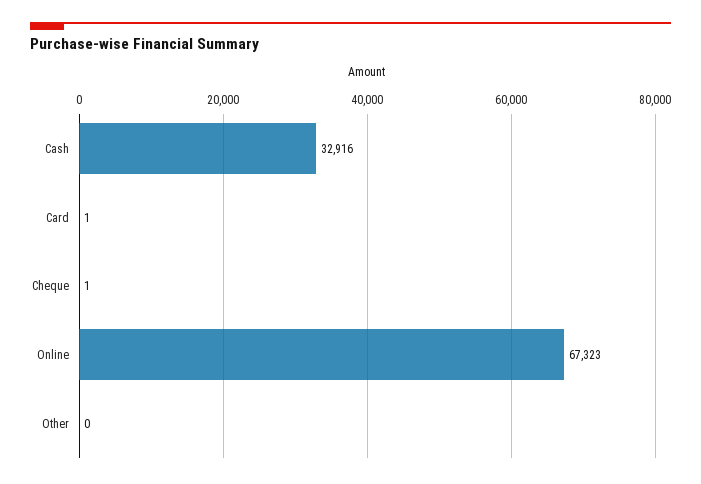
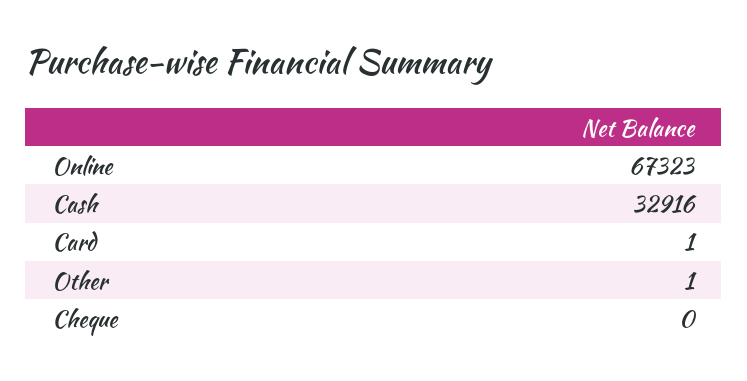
  {
    "Cash": 32916,
    "Card": 1,
-   "Cheque": 1,
+   "Cheque": 0,
    "Online": 67323,
-   "Other": 0
+   "Other": 1
  }

